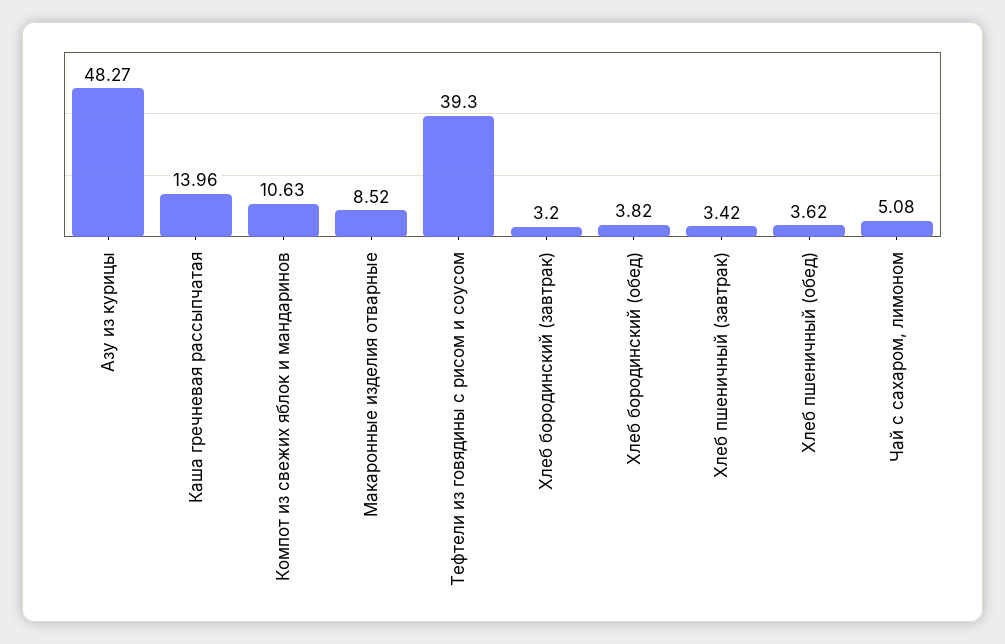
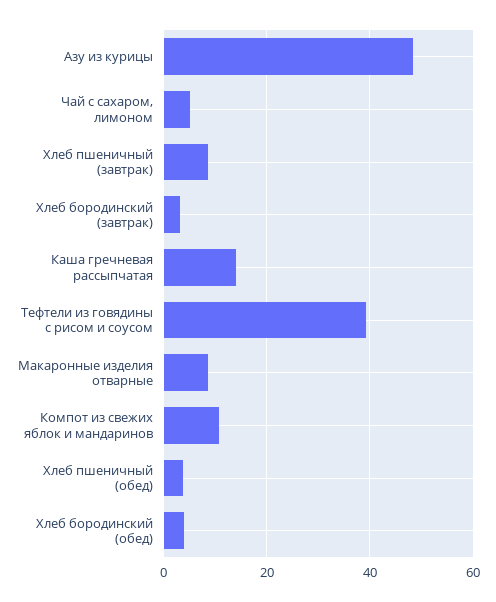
  {
    "Азу из курицы": 48.27,
    "Каша гречневая рассыпчатая": 13.96,
    "Компот из свежих яблок и мандаринов": 10.63,
    "Макаронные изделия отварные": 8.52,
    "Тефтели из говядины с рисом и соусом": 39.3,
    "Хлеб бородинский (завтрак)": 3.2,
    "Хлеб бородинский (обед)": 3.82,
-   "Хлеб пшеничный (завтрак)": 3.42,
+   "Хлеб пшеничный (завтрак)": 8,
    "Хлеб пшеничный (обед)": 3.62,
    "Чай с сахаром, лимоном": 5.08
  }

